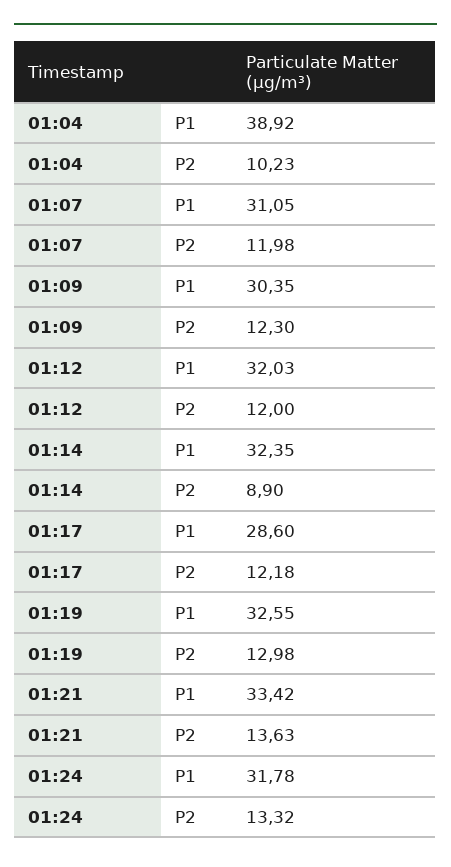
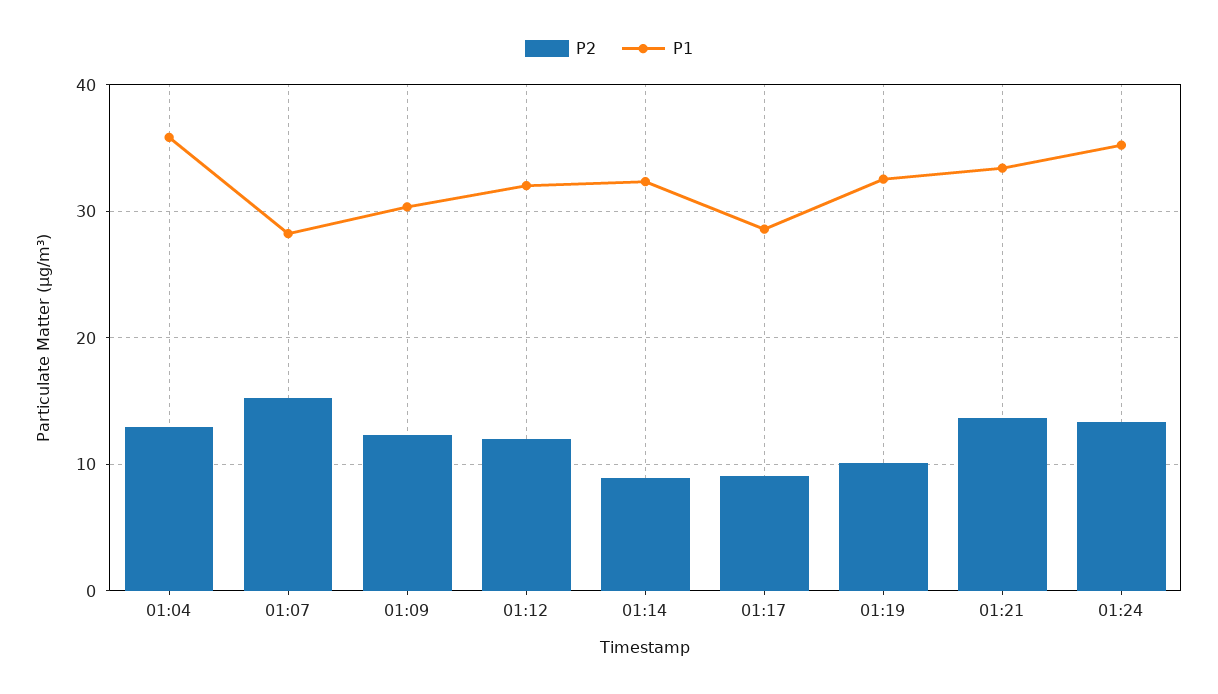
  {
    "P1": {
-     "01:04": 38.92,
+     "01:04": 36,
-     "01:07": 31.05,
+     "01:07": 28,
      "01:09": 30.35,
      "01:12": 32.03,
      "01:14": 32.35,
      "01:17": 28.6,
      "01:19": 32.55,
      "01:21": 33.42,
-     "01:24": 31.78
+     "01:24": 35
    },
    "P2": {
-     "01:04": 10.23,
+     "01:04": 13,
-     "01:07": 11.98,
+     "01:07": 15,
      "01:09": 12.3,
      "01:12": 12,
      "01:14": 8.9,
-     "01:17": 12.18,
+     "01:17": 9,
-     "01:19": 12.98,
+     "01:19": 10,
      "01:21": 13.63,
      "01:24": 13.32
    }
  }

